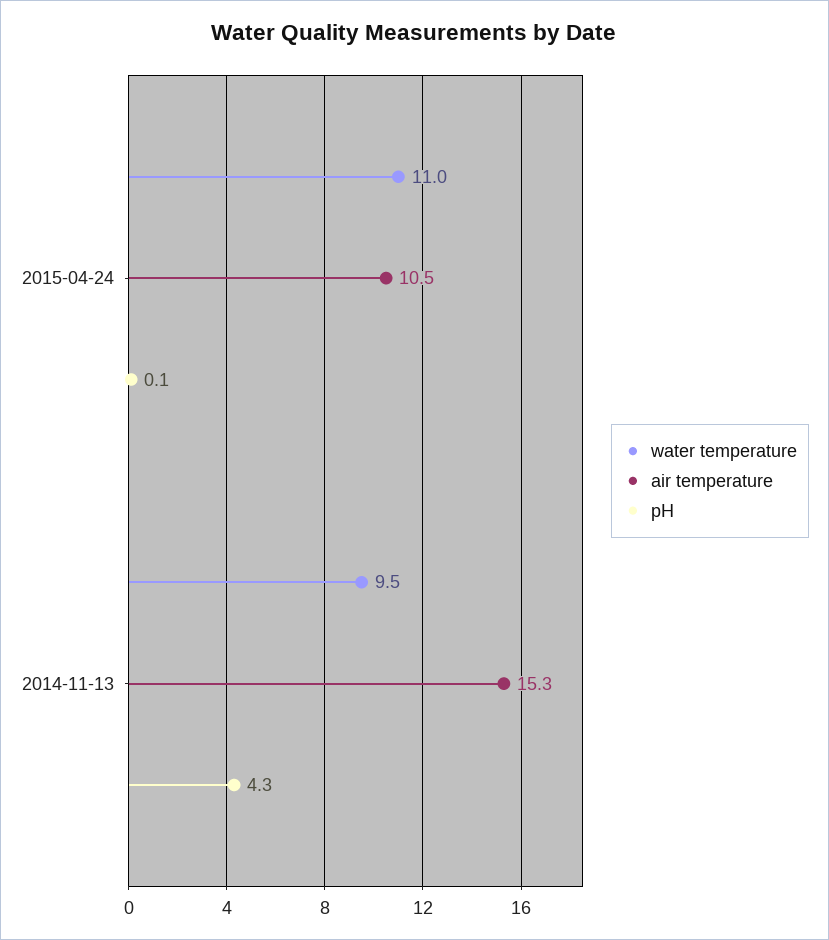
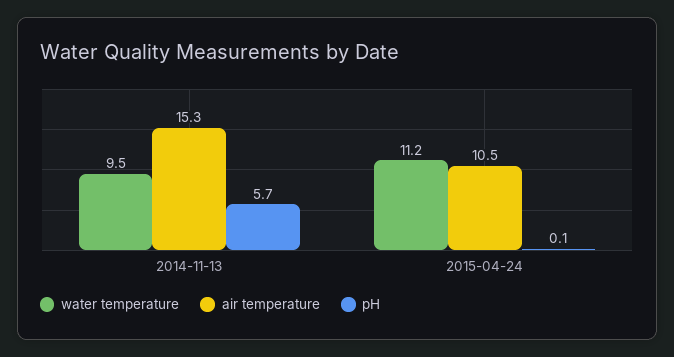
  {
    "water temperature": {
-     "2015-04-24": 11,
+     "2015-04-24": 11.2,
      "2014-11-13": 9.5
    },
    "air temperature": {
      "2015-04-24": 10.5,
      "2014-11-13": 15.3
    },
    "pH": {
      "2015-04-24": 0.1,
-     "2014-11-13": 4.3
+     "2014-11-13": 5.7
    }
  }

